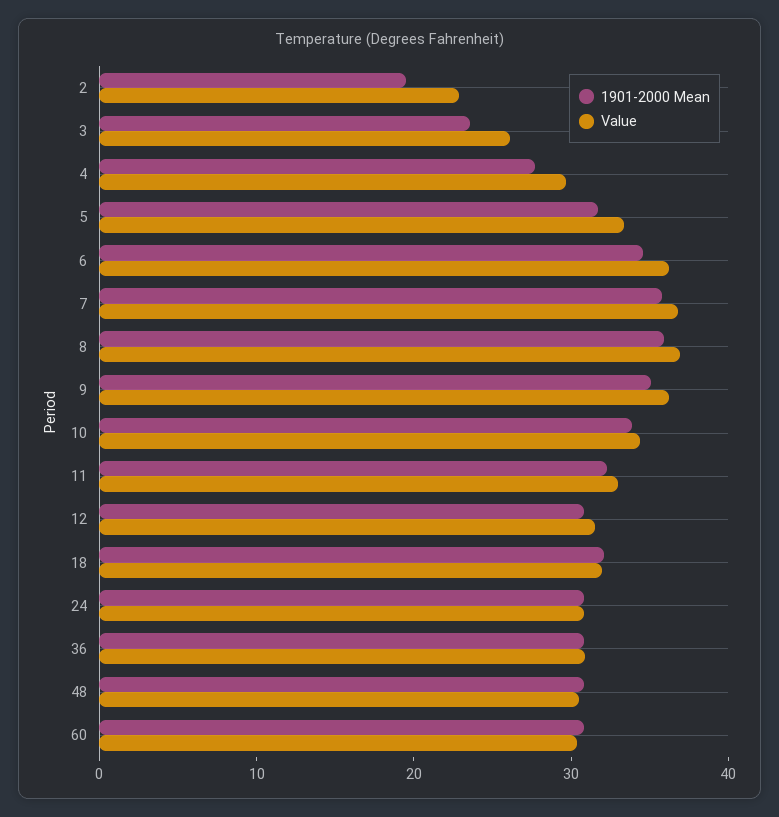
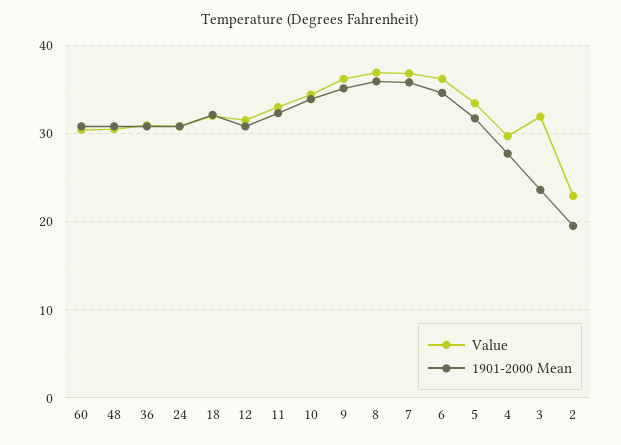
  {
    "1901-2000 Mean": {
      "2": 20,
      "3": 24,
      "4": 28,
      "5": 32,
      "6": 35,
      "7": 36,
      "8": 36,
      "9": 35,
      "10": 34,
      "11": 32,
      "12": 31,
      "18": 32,
      "24": 31,
      "36": 31,
      "48": 31,
      "60": 31
    },
    "Value": {
      "2": 23,
-     "3": 26,
+     "3": 32,
      "4": 30,
      "5": 33,
      "6": 36,
      "7": 37,
      "8": 37,
      "9": 36,
      "10": 34,
      "11": 33,
      "12": 32,
      "18": 32,
      "24": 31,
      "36": 31,
      "48": 31,
      "60": 30
    }
  }

